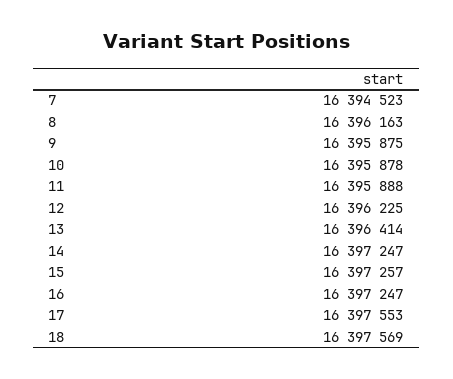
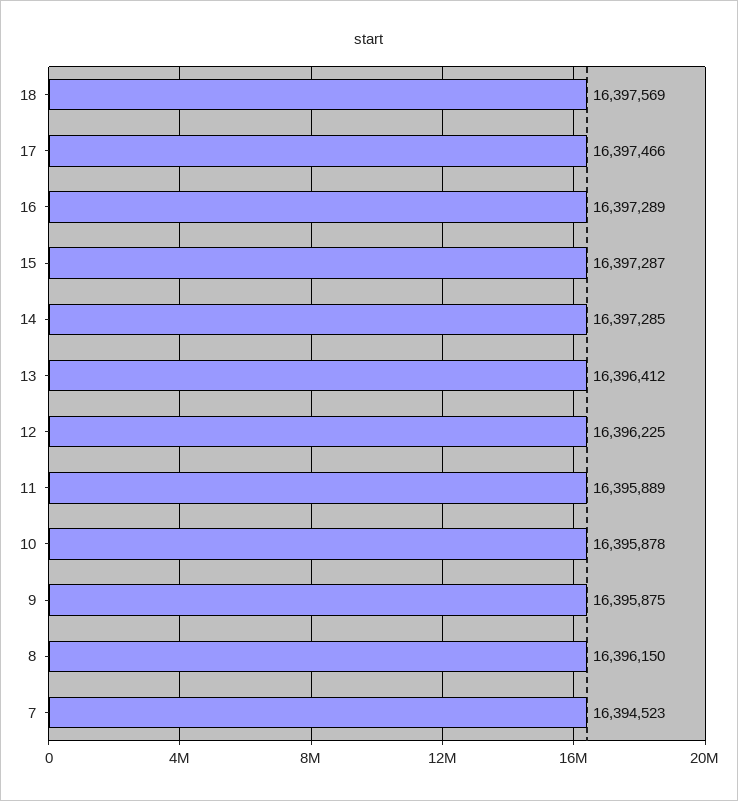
  {
    "7": 16394523,
-   "8": 16396163,
+   "8": 16396150,
    "9": 16395875,
    "10": 16395878,
-   "11": 16395888,
+   "11": 16395889,
    "12": 16396225,
-   "13": 16396414,
+   "13": 16396412,
-   "14": 16397247,
+   "14": 16397285,
-   "15": 16397257,
+   "15": 16397287,
-   "16": 16397247,
+   "16": 16397289,
-   "17": 16397553,
+   "17": 16397466,
    "18": 16397569
  }

